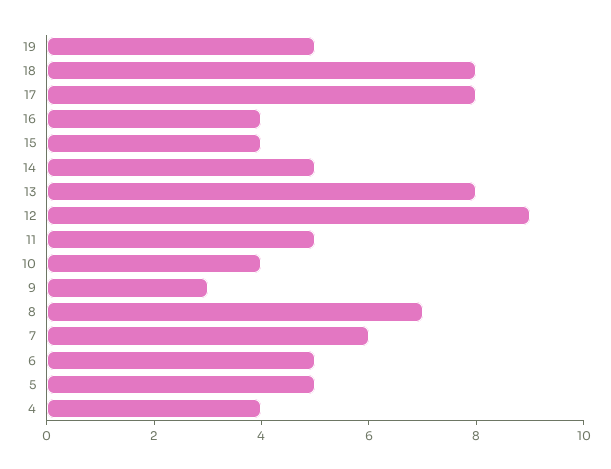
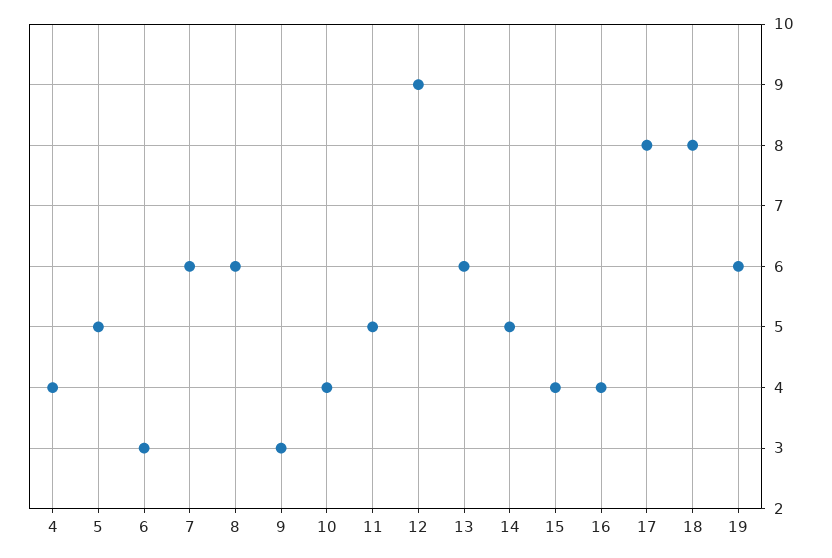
  {
-   "19": 5,
+   "19": 6,
    "18": 8,
    "17": 8,
    "16": 4,
    "15": 4,
    "14": 5,
-   "13": 8,
+   "13": 6,
    "12": 9,
    "11": 5,
    "10": 4,
    "9": 3,
-   "8": 7,
+   "8": 6,
    "7": 6,
-   "6": 5,
+   "6": 3,
    "5": 5,
    "4": 4
  }

